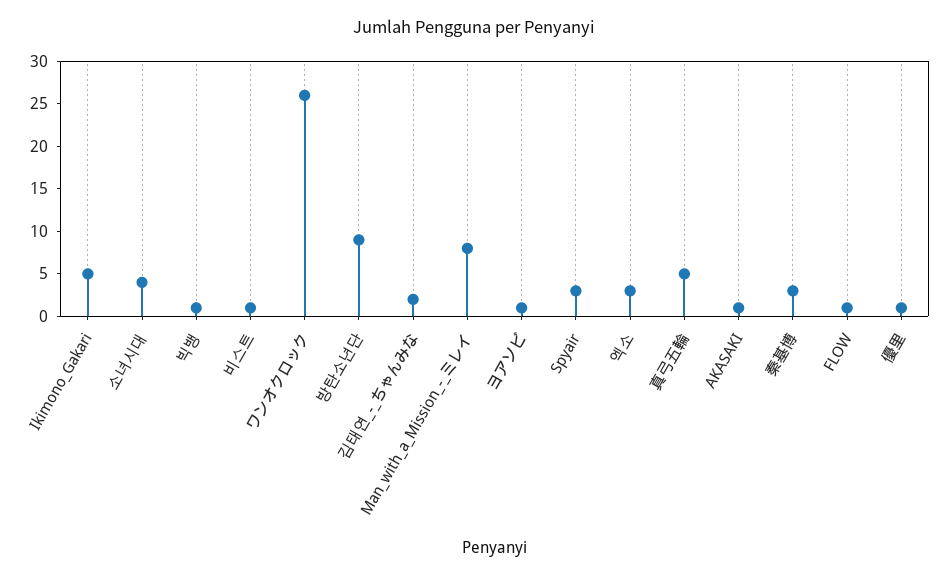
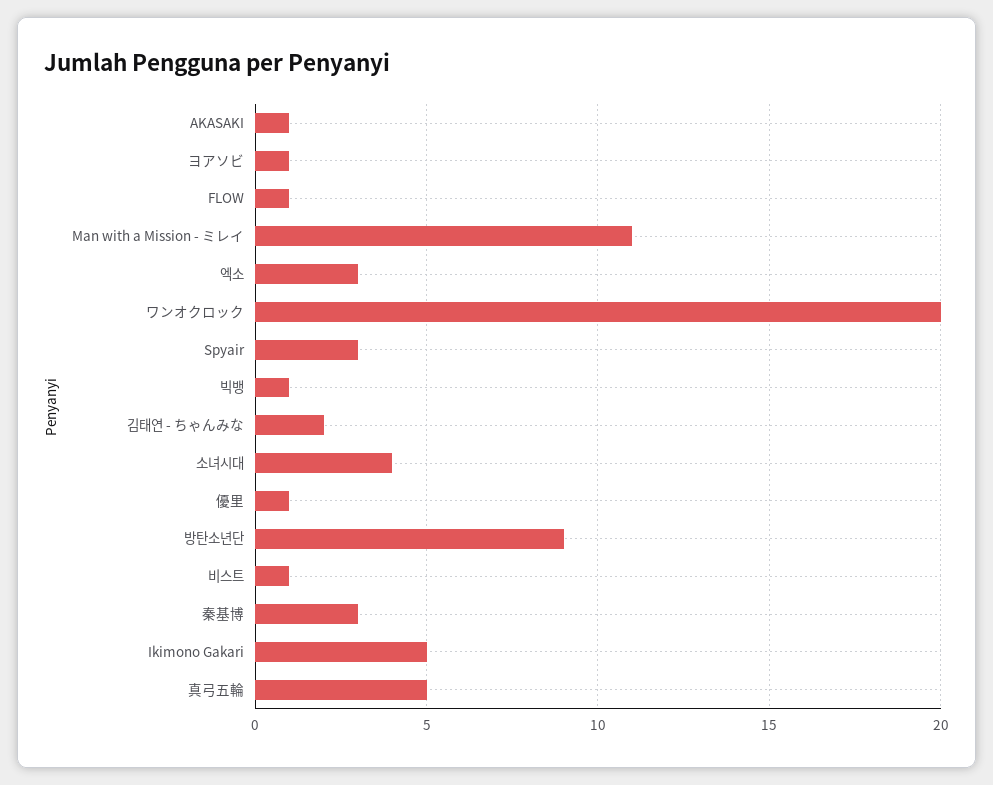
  {
    "Ikimono_Gakari": 5,
    "소녀시대": 4,
    "빅뱅": 1,
    "비스트": 1,
-   "ワンオクロック": 26,
+   "ワンオクロック": 20,
    "방탄소년단": 9,
    "김태연_-_ちゃんみな": 2,
-   "Man_with_a_Mission_-_ミレイ": 8,
+   "Man_with_a_Mission_-_ミレイ": 11,
    "ヨアソビ": 1,
    "Spyair": 3,
    "엑소": 3,
    "真弓五輪": 5,
    "AKASAKI": 1,
    "秦基博": 3,
    "FLOW": 1,
    "優里": 1
  }

